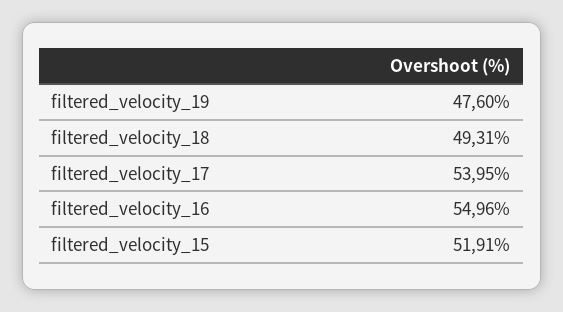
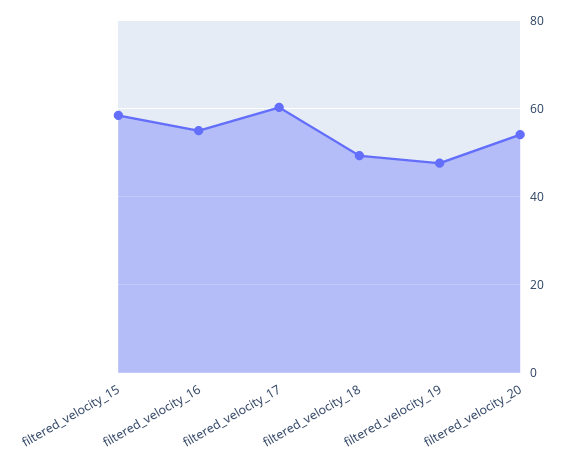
  {
    "filtered_velocity_19": 47.6,
    "filtered_velocity_18": 49.31,
-   "filtered_velocity_17": 53.95,
+   "filtered_velocity_17": 60,
    "filtered_velocity_16": 54.96,
-   "filtered_velocity_15": 51.91
+   "filtered_velocity_15": 58,
+   "filtered_velocity_20": 54
  }

